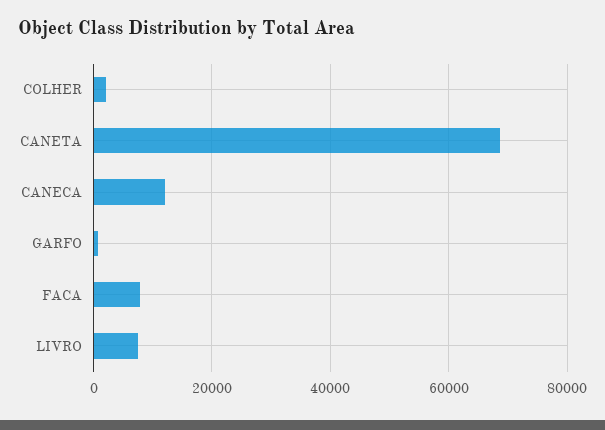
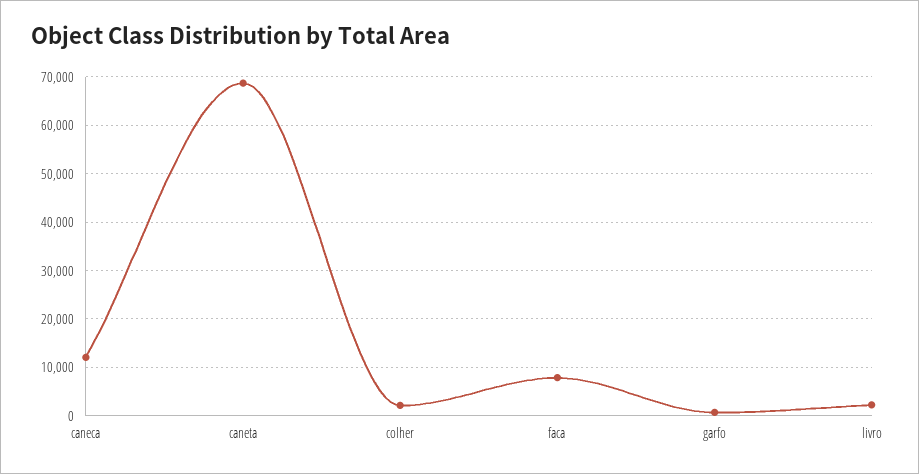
  {
    "COLHER": 2000,
    "CANETA": 68000,
    "CANECA": 12000,
    "GARFO": 0,
    "FACA": 8000,
-   "LIVRO": 8000
+   "LIVRO": 2000
  }

